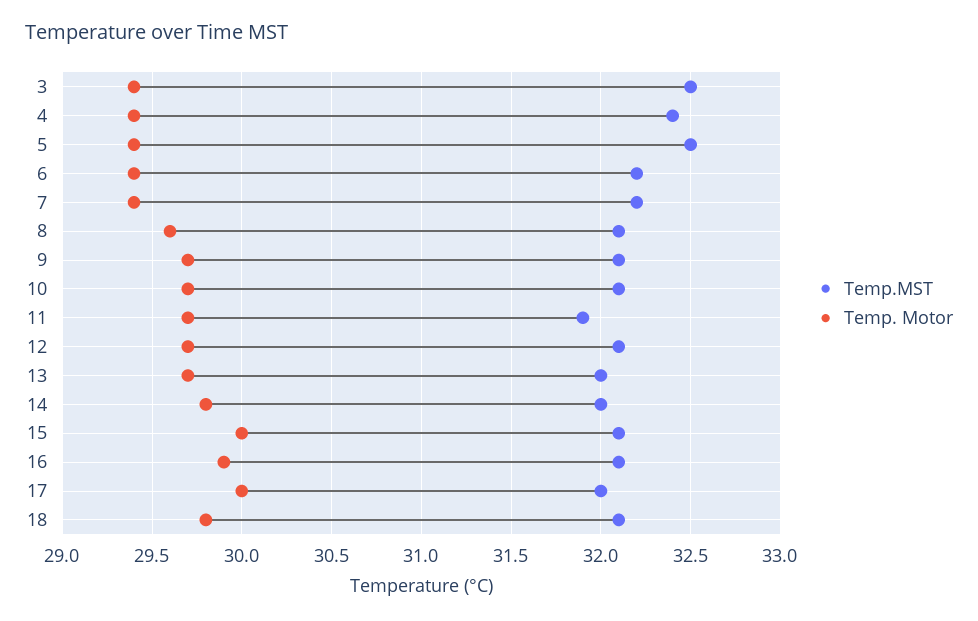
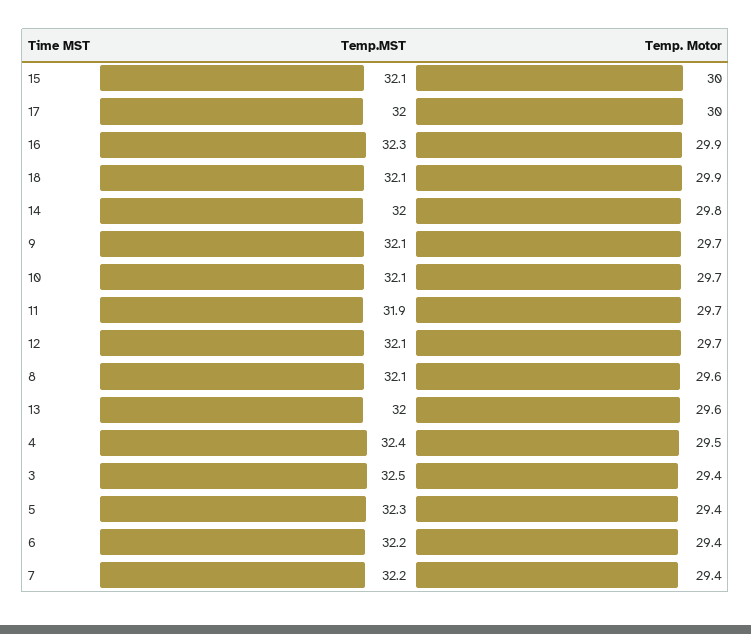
  {
    "Temp.MST": {
      "3": 32.5,
      "4": 32.4,
-     "5": 32.5,
+     "5": 32.3,
      "6": 32.2,
      "7": 32.2,
      "8": 32.1,
      "9": 32.1,
      "10": 32.1,
      "11": 31.9,
      "12": 32.1,
      "13": 32,
      "14": 32,
      "15": 32.1,
-     "16": 32.1,
+     "16": 32.3,
      "17": 32,
      "18": 32.1
    },
    "Temp. Motor": {
      "3": 29.4,
-     "4": 29.4,
+     "4": 29.5,
      "5": 29.4,
      "6": 29.4,
      "7": 29.4,
      "8": 29.6,
      "9": 29.7,
      "10": 29.7,
      "11": 29.7,
      "12": 29.7,
-     "13": 29.7,
+     "13": 29.6,
      "14": 29.8,
      "15": 30,
      "16": 29.9,
      "17": 30,
-     "18": 29.8
+     "18": 29.9
    }
  }

